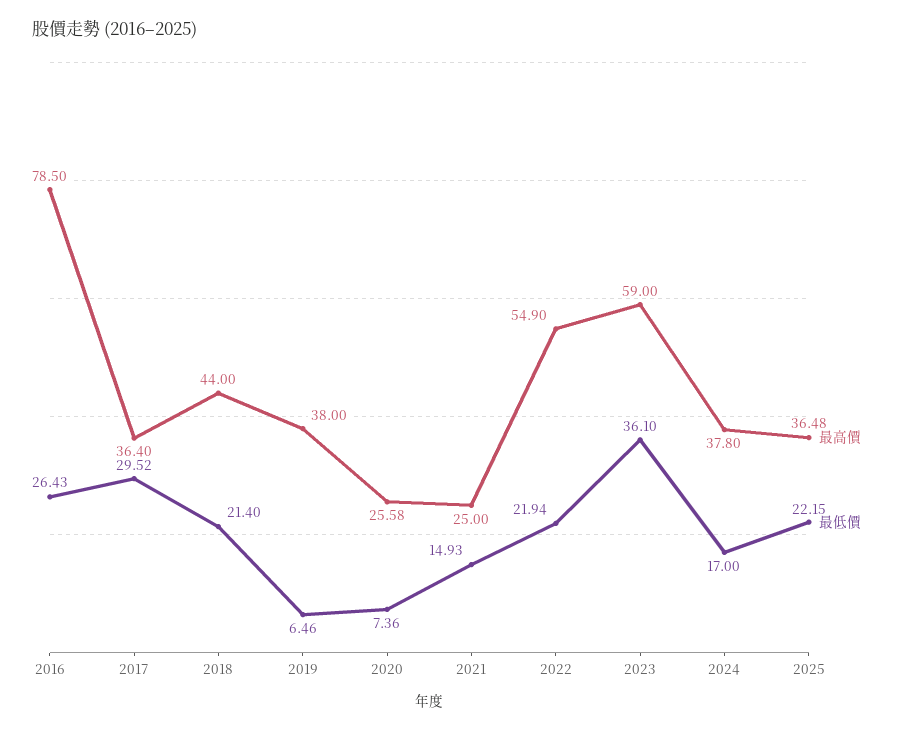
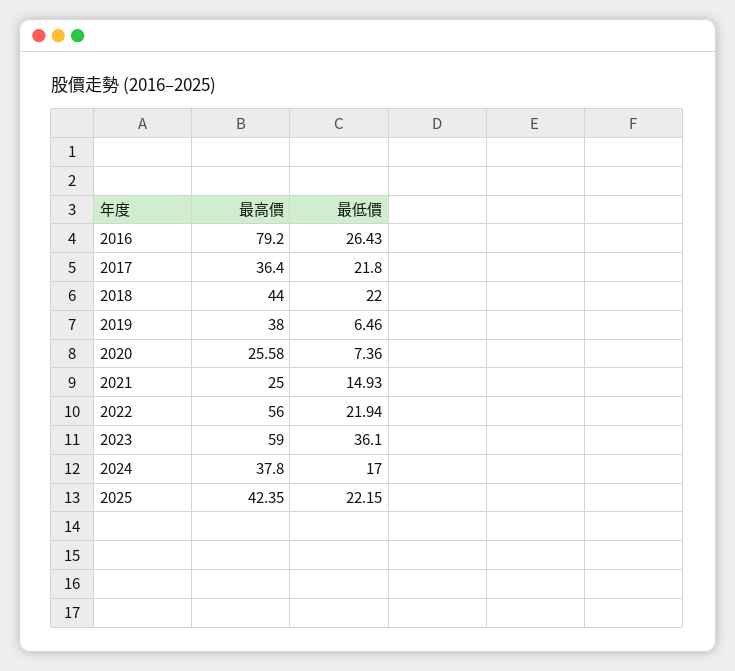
  {
    "最高價": {
-     "2016": 78.5,
+     "2016": 79.2,
      "2017": 36.4,
      "2018": 44,
      "2019": 38,
      "2020": 25.58,
      "2021": 25,
-     "2022": 54.9,
+     "2022": 56,
      "2023": 59,
      "2024": 37.8,
-     "2025": 36.48
+     "2025": 42.35
    },
    "最低價": {
      "2016": 26.43,
-     "2017": 29.52,
+     "2017": 21.8,
-     "2018": 21.4,
+     "2018": 22,
      "2019": 6.46,
      "2020": 7.36,
      "2021": 14.93,
      "2022": 21.94,
      "2023": 36.1,
      "2024": 17,
      "2025": 22.15
    }
  }

